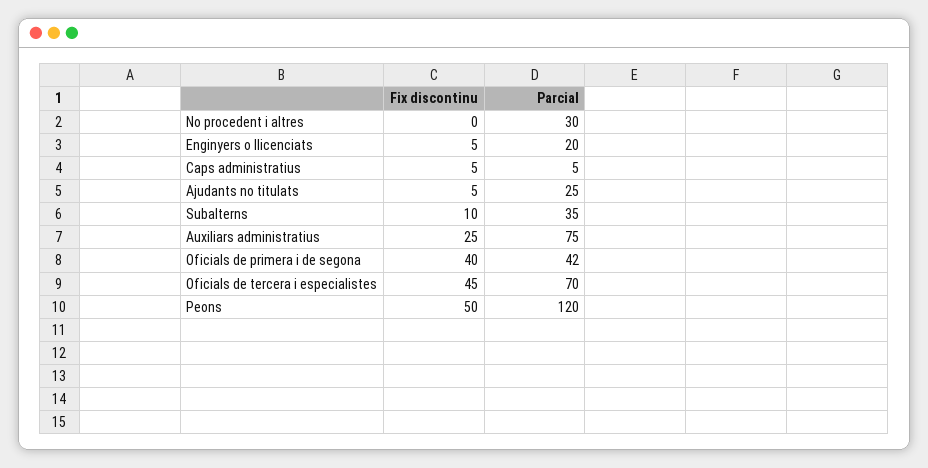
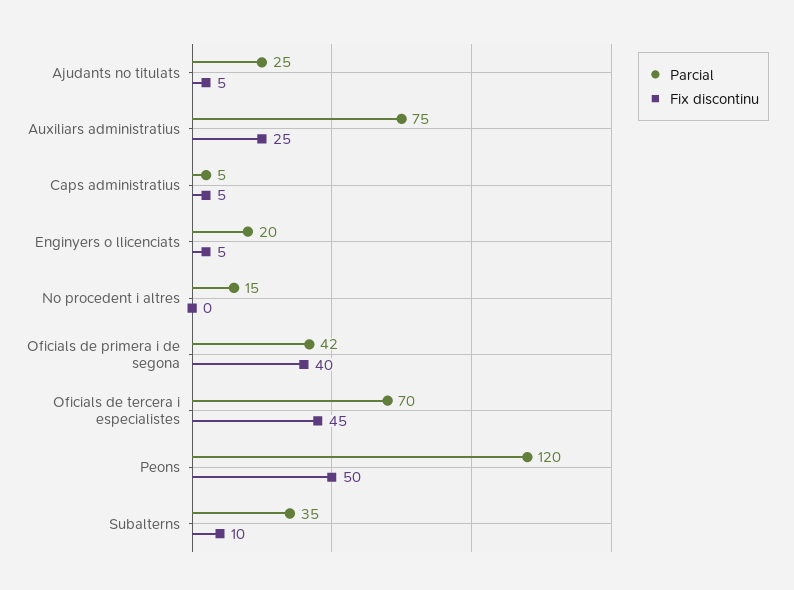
  {
    "Fix discontinu": {
      "No procedent i altres": 0,
      "Enginyers o llicenciats": 5,
      "Caps administratius": 5,
      "Ajudants no titulats": 5,
      "Subalterns": 10,
      "Auxiliars administratius": 25,
      "Oficials de primera i de segona": 40,
      "Oficials de tercera i especialistes": 45,
      "Peons": 50
    },
    "Parcial": {
-     "No procedent i altres": 30,
+     "No procedent i altres": 15,
      "Enginyers o llicenciats": 20,
      "Caps administratius": 5,
      "Ajudants no titulats": 25,
      "Subalterns": 35,
      "Auxiliars administratius": 75,
      "Oficials de primera i de segona": 42,
      "Oficials de tercera i especialistes": 70,
      "Peons": 120
    }
  }

